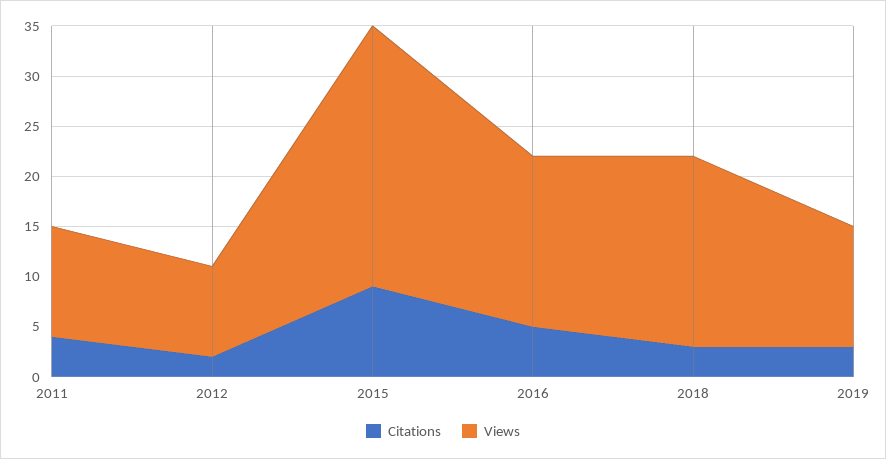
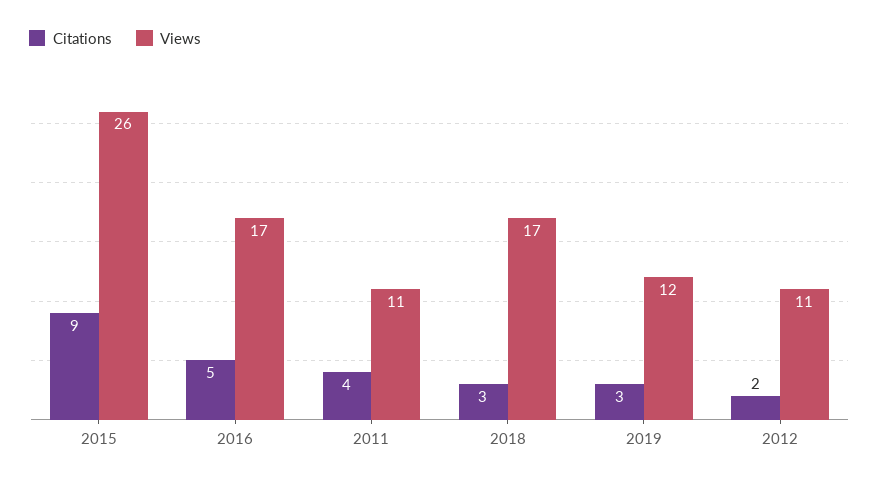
  {
    "Citations": {
      "2011": 4,
      "2012": 2,
      "2015": 9,
      "2016": 5,
      "2018": 3,
      "2019": 3
    },
    "Views": {
      "2011": 11,
-     "2012": 9,
+     "2012": 11,
      "2015": 26,
      "2016": 17,
-     "2018": 19,
+     "2018": 17,
      "2019": 12
    }
  }

